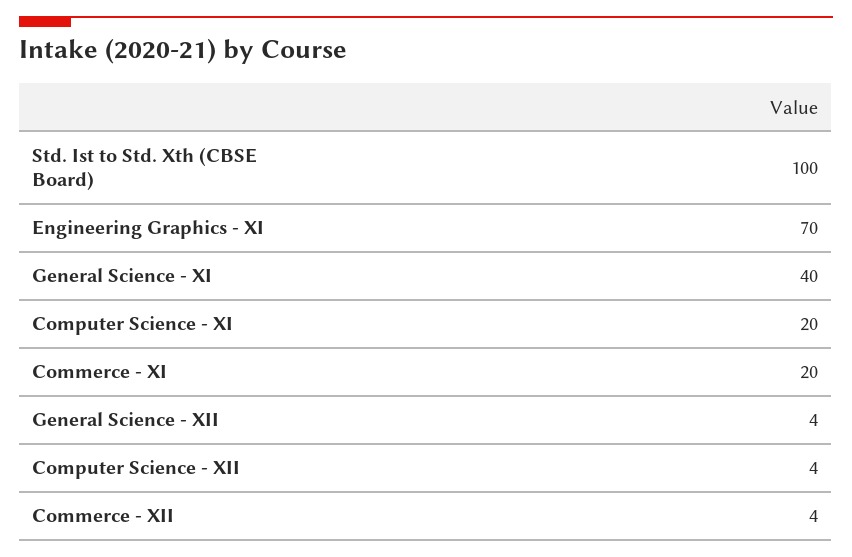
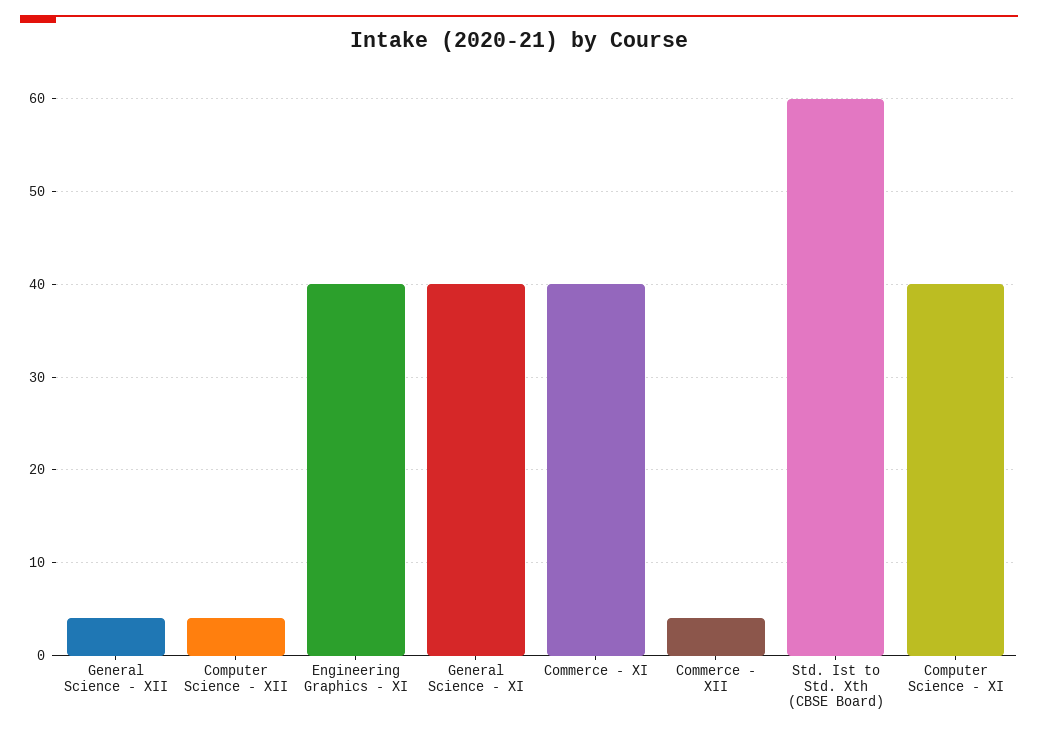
  {
-   "Std. Ist to Std. Xth (CBSE Board)": 100,
+   "Std. Ist to Std. Xth (CBSE Board)": 60,
-   "Engineering Graphics - XI": 70,
+   "Engineering Graphics - XI": 40,
    "General Science - XI": 40,
-   "Computer Science - XI": 20,
+   "Computer Science - XI": 40,
-   "Commerce - XI": 20,
+   "Commerce - XI": 40,
    "General Science - XII": 4,
    "Computer Science - XII": 4,
    "Commerce - XII": 4
  }

